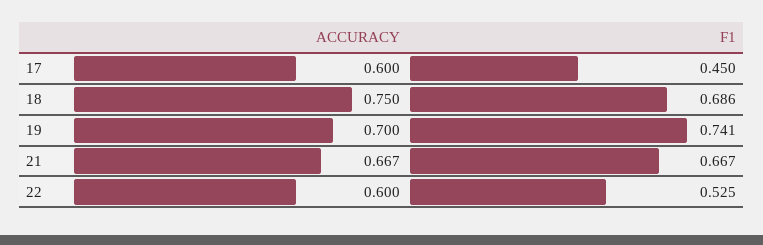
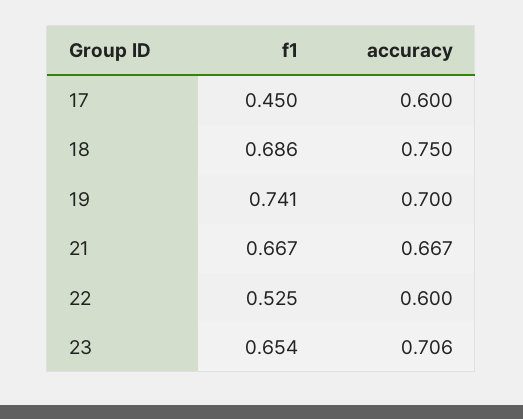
  {
    "ACCURACY": {
      "17": 0.6,
      "18": 0.75,
      "19": 0.7,
      "21": 0.667,
-     "22": 0.6
+     "22": 0.6,
+     "23": 0.706
    },
    "F1": {
      "17": 0.45,
      "18": 0.686,
      "19": 0.741,
      "21": 0.667,
-     "22": 0.525
+     "22": 0.525,
+     "23": 0.654
    }
  }

